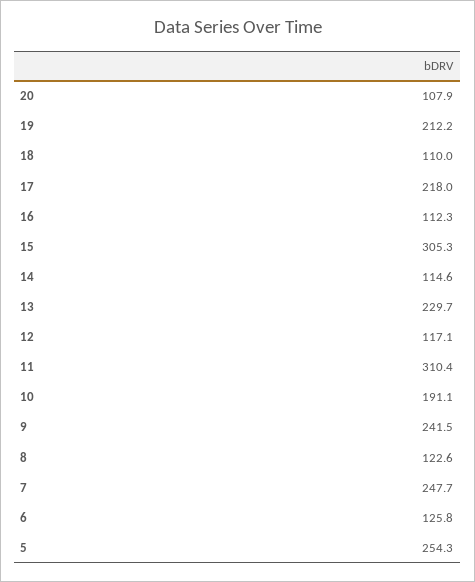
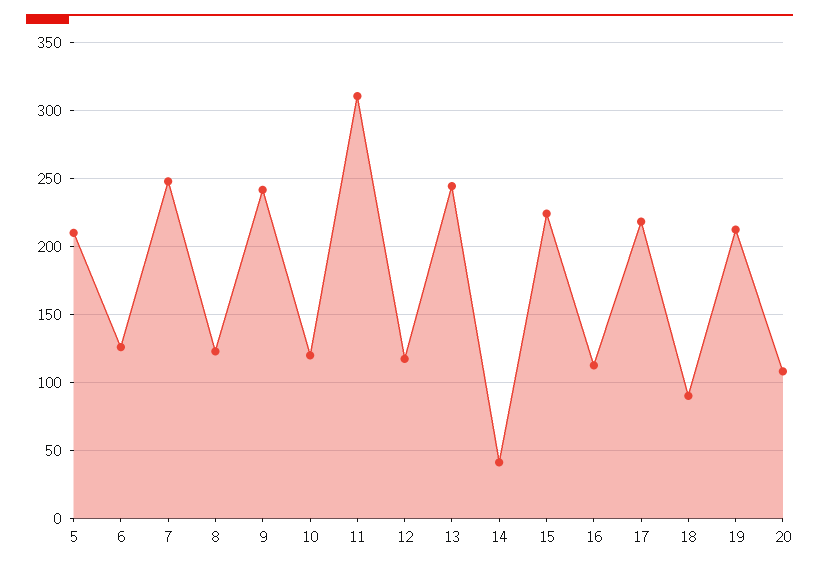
  {
    "20": 107.9,
    "19": 212.2,
-   "18": 110,
+   "18": 90,
    "17": 218,
    "16": 112.3,
-   "15": 305.3,
+   "15": 225,
-   "14": 114.6,
+   "14": 40,
-   "13": 229.7,
+   "13": 245,
    "12": 117.1,
    "11": 310.4,
-   "10": 191.1,
+   "10": 120,
    "9": 241.5,
    "8": 122.6,
    "7": 247.7,
    "6": 125.8,
-   "5": 254.3
+   "5": 210
  }

